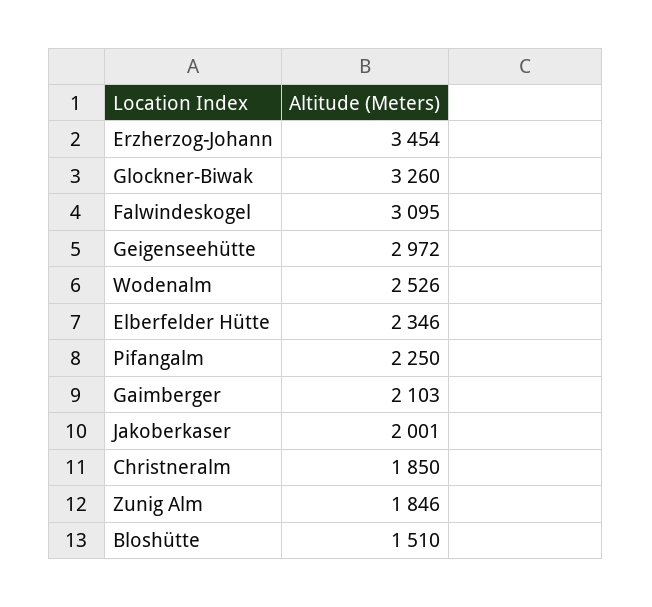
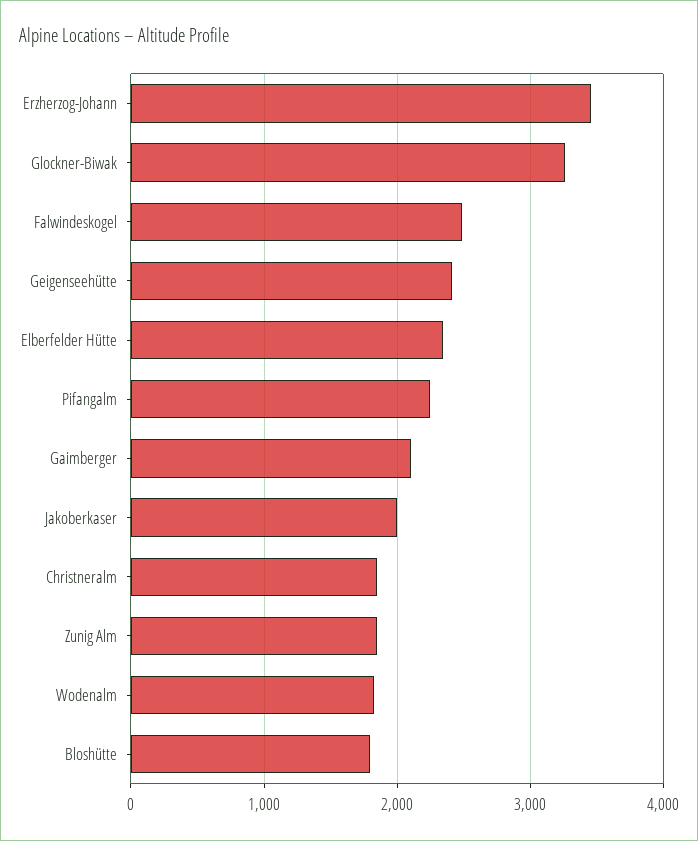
  {
    "Erzherzog-Johann": 3454,
    "Glockner-Biwak": 3260,
-   "Falwindeskogel": 3095,
+   "Falwindeskogel": 2500,
-   "Geigenseehütte": 2972,
+   "Geigenseehütte": 2400,
-   "Wodenalm": 2526,
+   "Wodenalm": 1800,
    "Elberfelder Hütte": 2346,
    "Pifangalm": 2250,
    "Gaimberger": 2103,
    "Jakoberkaser": 2001,
    "Christneralm": 1850,
    "Zunig Alm": 1846,
-   "Bloshütte": 1510
+   "Bloshütte": 1800
  }

